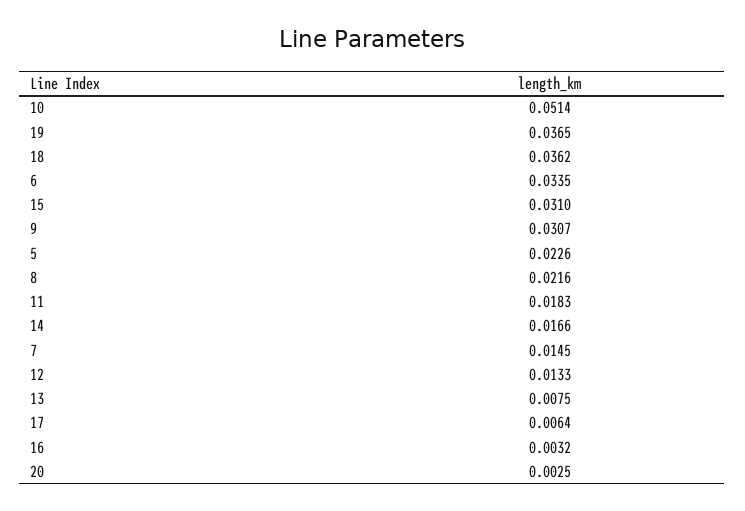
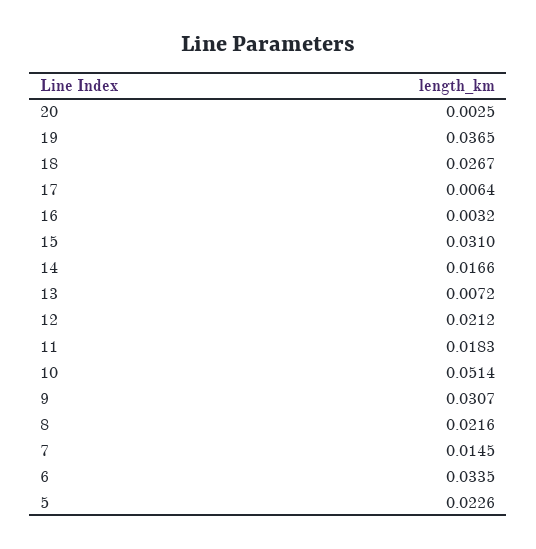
  {
    "10": 0.0514,
    "19": 0.0365,
-   "18": 0.0362,
+   "18": 0.0267,
    "6": 0.0335,
    "15": 0.031,
    "9": 0.0307,
    "5": 0.0226,
    "8": 0.0216,
    "11": 0.0183,
    "14": 0.0166,
    "7": 0.0145,
-   "12": 0.0133,
+   "12": 0.0212,
-   "13": 0.0075,
+   "13": 0.0072,
    "17": 0.0064,
    "16": 0.0032,
    "20": 0.0025
  }

